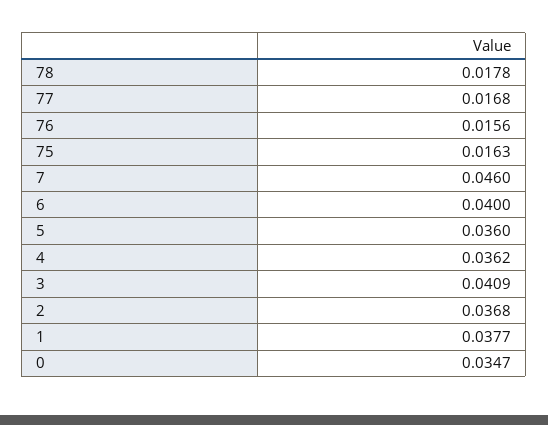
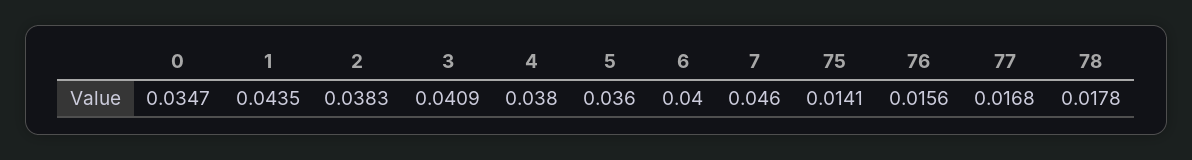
  {
    "78": 0.0178,
    "77": 0.0168,
    "76": 0.0156,
-   "75": 0.0163,
+   "75": 0.0141,
    "7": 0.046,
    "6": 0.04,
    "5": 0.036,
-   "4": 0.0362,
+   "4": 0.038,
    "3": 0.0409,
-   "2": 0.0368,
+   "2": 0.0383,
-   "1": 0.0377,
+   "1": 0.0435,
    "0": 0.0347
  }

